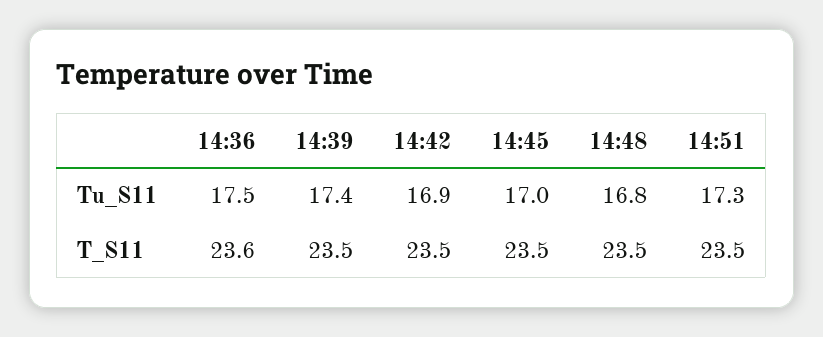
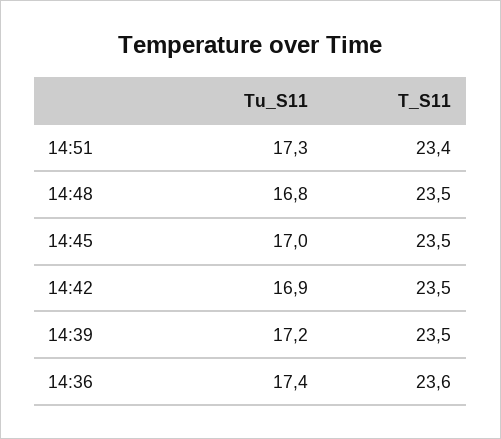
  {
    "14:36": {
-     "Tu_S11": 17.5,
+     "Tu_S11": 17.4,
      "T_S11": 23.6
    },
    "14:39": {
-     "Tu_S11": 17.4,
+     "Tu_S11": 17.2,
      "T_S11": 23.5
    },
    "14:42": {
      "Tu_S11": 16.9,
      "T_S11": 23.5
    },
    "14:45": {
      "Tu_S11": 17,
      "T_S11": 23.5
    },
    "14:48": {
      "Tu_S11": 16.8,
      "T_S11": 23.5
    },
    "14:51": {
      "Tu_S11": 17.3,
-     "T_S11": 23.5
+     "T_S11": 23.4
    }
  }

